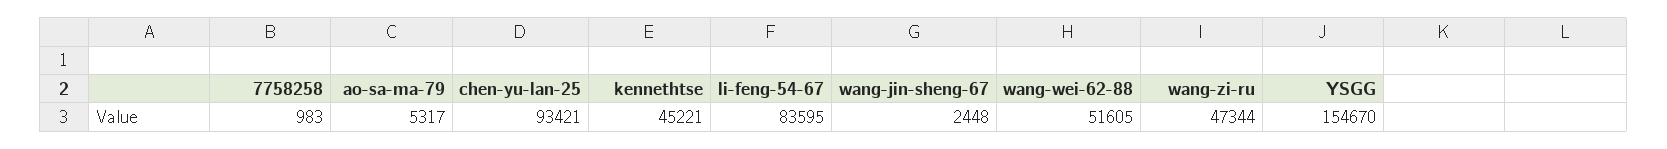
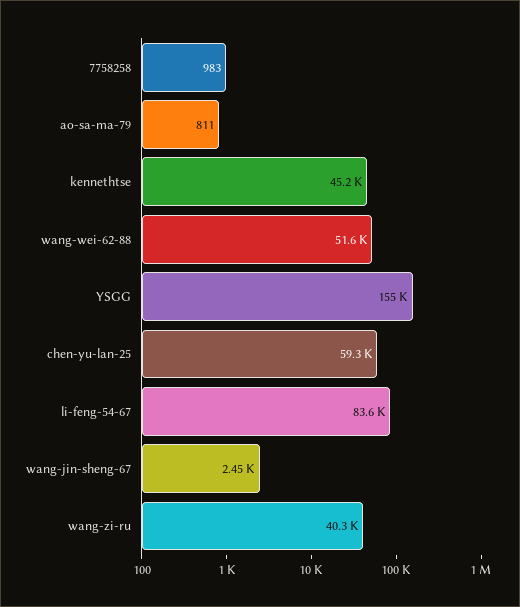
  {
    "7758258": 983,
-   "ao-sa-ma-79": 5317,
+   "ao-sa-ma-79": 811,
-   "chen-yu-lan-25": 93421,
+   "chen-yu-lan-25": 59300,
    "kennethtse": 45221,
    "li-feng-54-67": 83595,
    "wang-jin-sheng-67": 2448,
    "wang-wei-62-88": 51605,
-   "wang-zi-ru": 47344,
+   "wang-zi-ru": 40300,
    "YSGG": 154670
  }

